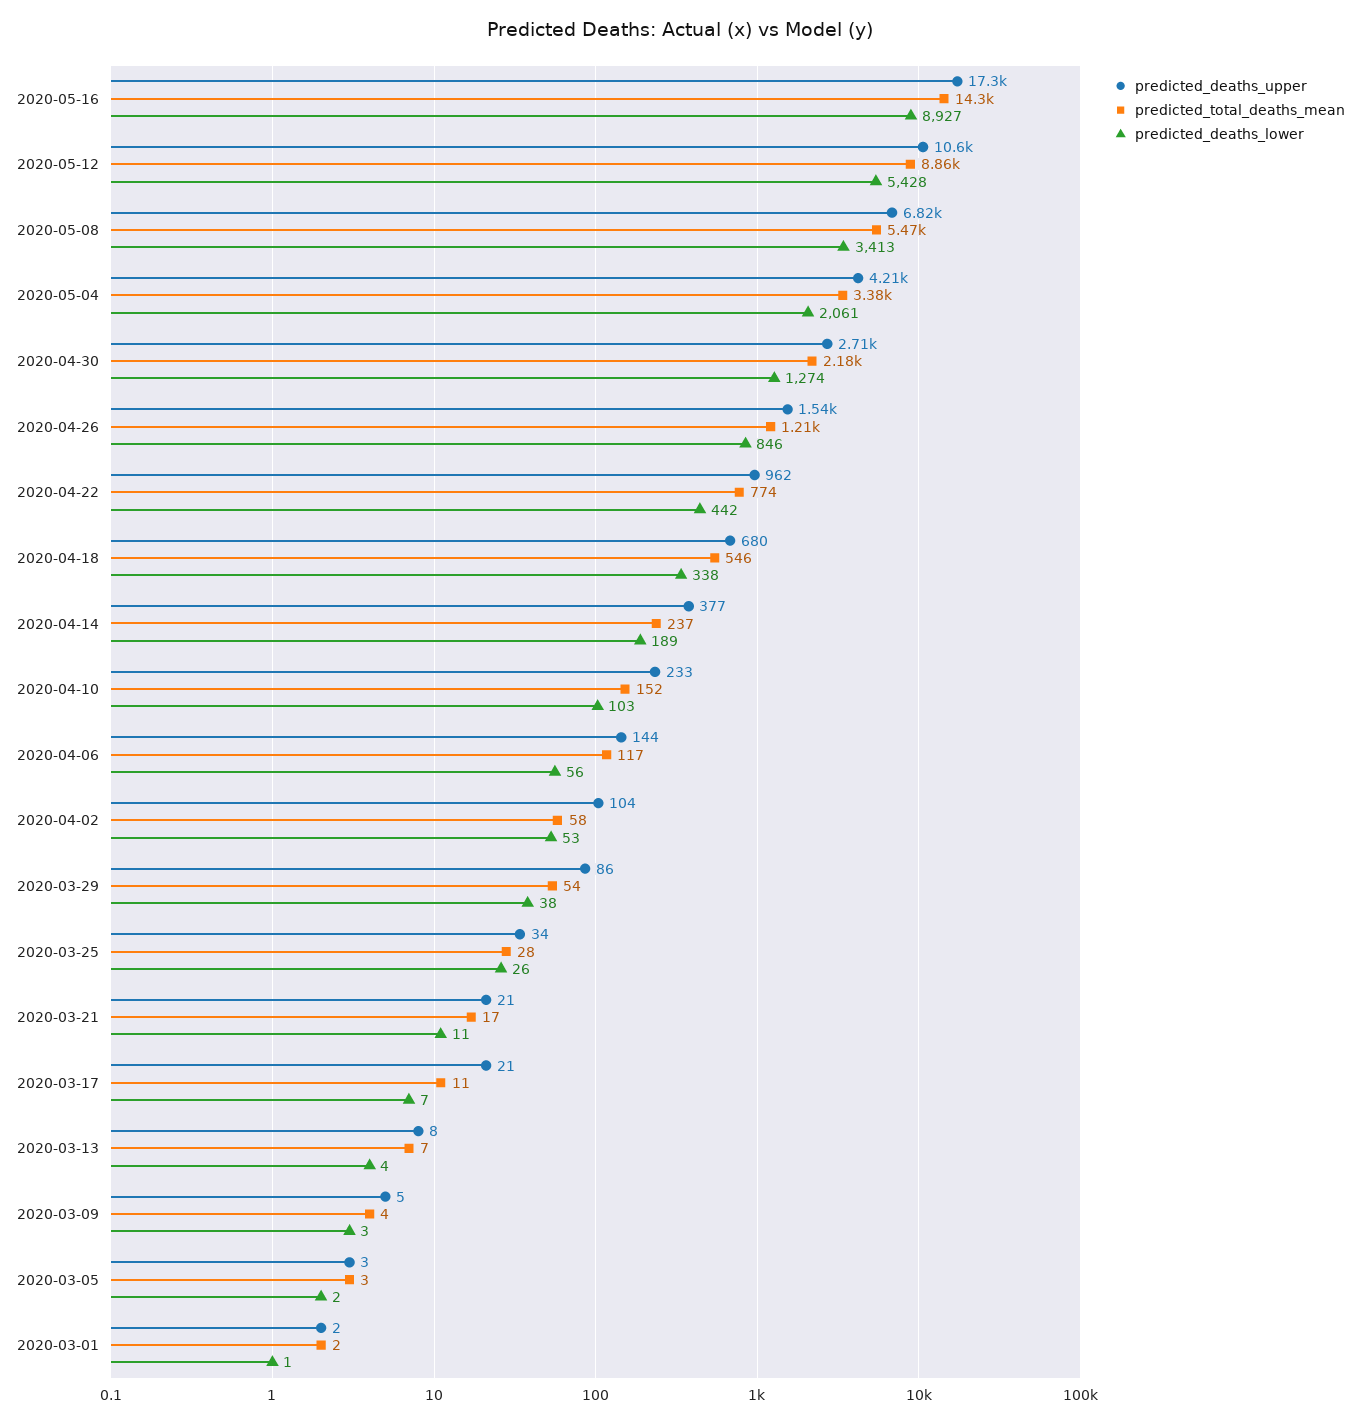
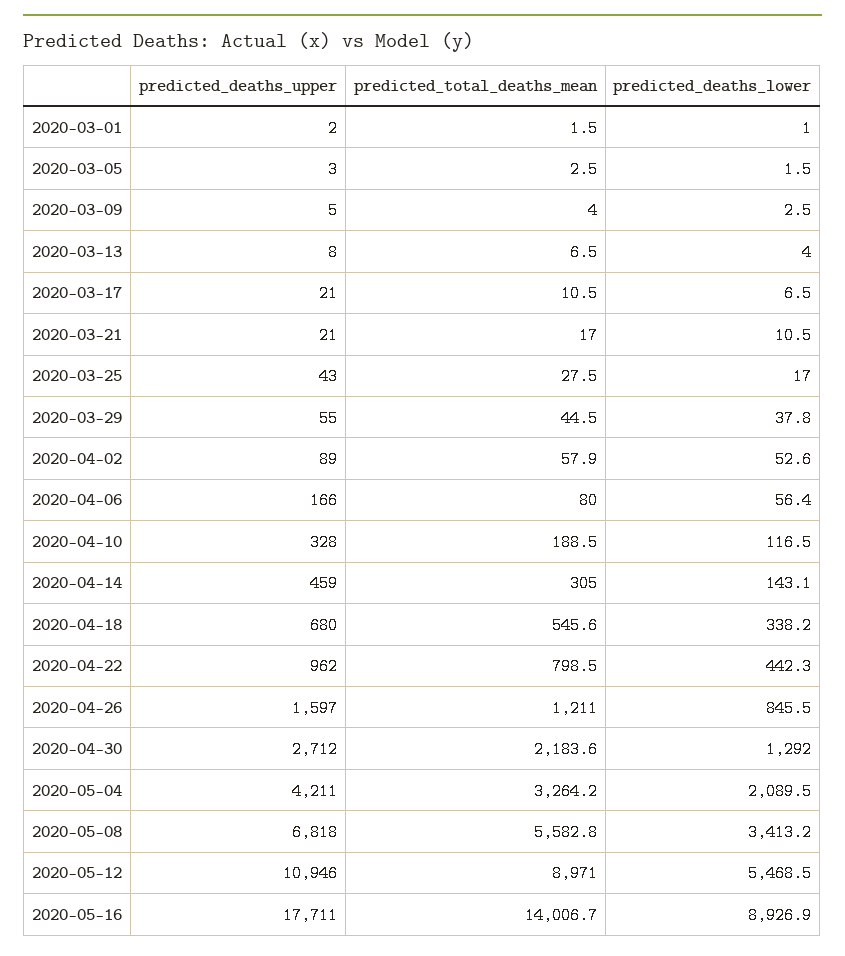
  {
    "predicted_deaths_upper": {
-     "2020-05-16": 17300,
+     "2020-05-16": 17711,
-     "2020-05-12": 10600,
+     "2020-05-12": 10946,
      "2020-05-08": 6818,
      "2020-05-04": 4211,
      "2020-04-30": 2712,
-     "2020-04-26": 1540,
+     "2020-04-26": 1597,
      "2020-04-22": 962,
      "2020-04-18": 680,
-     "2020-04-14": 377,
+     "2020-04-14": 459,
-     "2020-04-10": 233,
+     "2020-04-10": 328,
-     "2020-04-06": 144,
+     "2020-04-06": 166,
-     "2020-04-02": 104,
+     "2020-04-02": 89,
-     "2020-03-29": 86,
+     "2020-03-29": 55,
-     "2020-03-25": 34,
+     "2020-03-25": 43,
      "2020-03-21": 21,
      "2020-03-17": 21,
      "2020-03-13": 8,
      "2020-03-09": 5,
      "2020-03-05": 3,
      "2020-03-01": 2
    },
    "predicted_total_deaths_mean": {
-     "2020-05-16": 14300,
+     "2020-05-16": 14006.7,
-     "2020-05-12": 8860,
+     "2020-05-12": 8971,
-     "2020-05-08": 5470,
+     "2020-05-08": 5582.8,
-     "2020-05-04": 3380,
+     "2020-05-04": 3264.2,
      "2020-04-30": 2183.6,
      "2020-04-26": 1211,
-     "2020-04-22": 774,
+     "2020-04-22": 798.5,
      "2020-04-18": 545.6,
-     "2020-04-14": 237,
+     "2020-04-14": 305,
-     "2020-04-10": 152,
+     "2020-04-10": 188.5,
-     "2020-04-06": 117,
+     "2020-04-06": 80,
      "2020-04-02": 57.9,
-     "2020-03-29": 54,
+     "2020-03-29": 44.5,
      "2020-03-25": 27.5,
      "2020-03-21": 17,
      "2020-03-17": 10.5,
      "2020-03-13": 6.5,
      "2020-03-09": 4,
      "2020-03-05": 2.5,
      "2020-03-01": 1.5
    },
    "predicted_deaths_lower": {
      "2020-05-16": 8926.9,
-     "2020-05-12": 5428,
+     "2020-05-12": 5468.5,
      "2020-05-08": 3413.2,
-     "2020-05-04": 2061,
+     "2020-05-04": 2089.5,
-     "2020-04-30": 1274,
+     "2020-04-30": 1292,
      "2020-04-26": 845.5,
      "2020-04-22": 442.3,
      "2020-04-18": 338.2,
-     "2020-04-14": 189,
+     "2020-04-14": 143.1,
-     "2020-04-10": 103,
+     "2020-04-10": 116.5,
      "2020-04-06": 56.4,
      "2020-04-02": 52.6,
      "2020-03-29": 37.8,
-     "2020-03-25": 26,
+     "2020-03-25": 17,
      "2020-03-21": 10.5,
      "2020-03-17": 6.5,
      "2020-03-13": 4,
      "2020-03-09": 2.5,
      "2020-03-05": 1.5,
      "2020-03-01": 1
    }
  }

